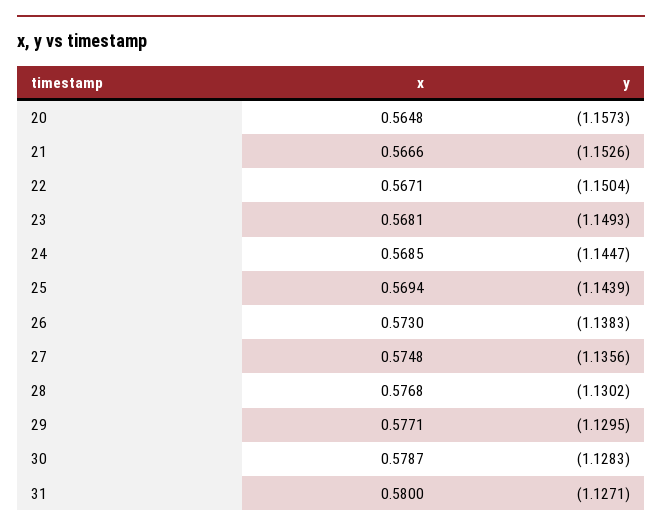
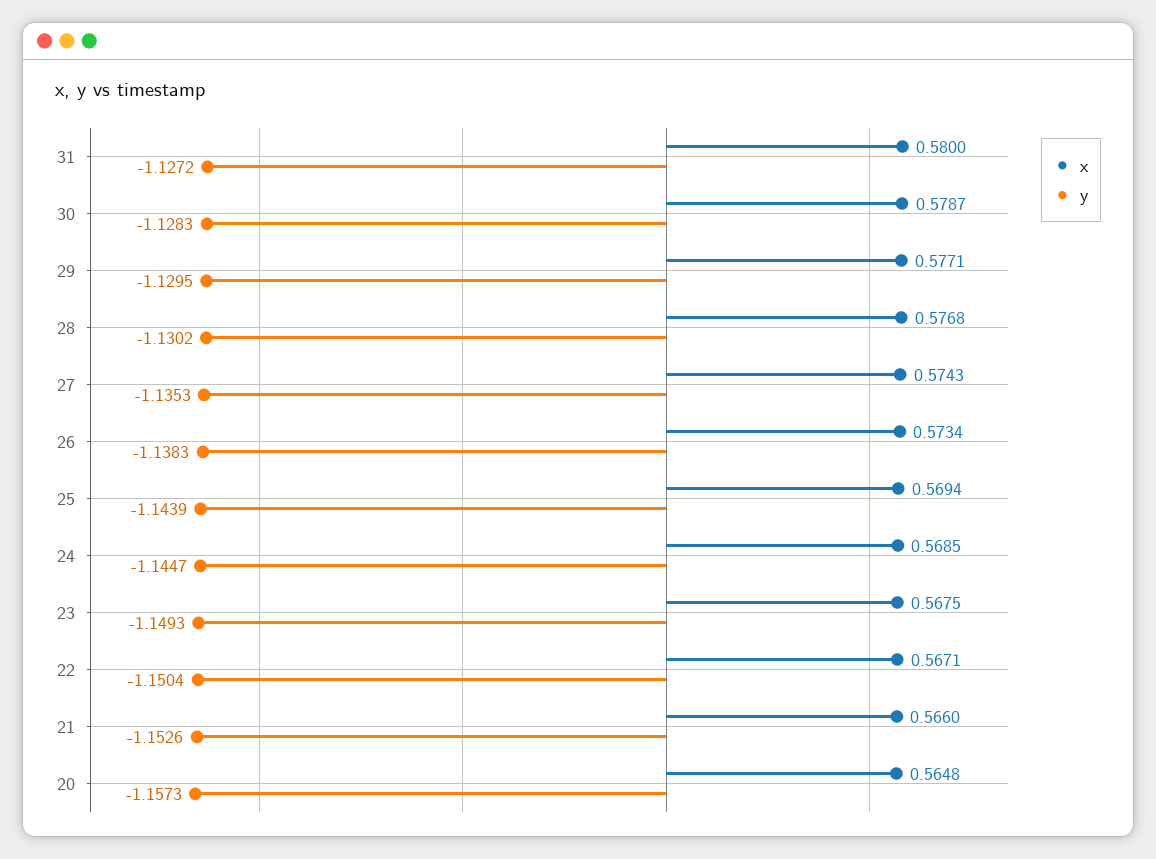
  {
    "x": {
      "20": 0.5648,
-     "21": 0.5666,
+     "21": 0.566,
      "22": 0.5671,
-     "23": 0.5681,
+     "23": 0.5675,
      "24": 0.5685,
      "25": 0.5694,
-     "26": 0.573,
+     "26": 0.5734,
-     "27": 0.5748,
+     "27": 0.5743,
      "28": 0.5768,
      "29": 0.5771,
      "30": 0.5787,
      "31": 0.58
    },
    "y": {
      "20": -1.1573,
      "21": -1.1526,
      "22": -1.1504,
      "23": -1.1493,
      "24": -1.1447,
      "25": -1.1439,
      "26": -1.1383,
-     "27": -1.1356,
+     "27": -1.1353,
      "28": -1.1302,
      "29": -1.1295,
      "30": -1.1283,
-     "31": -1.1271
+     "31": -1.1272
    }
  }

